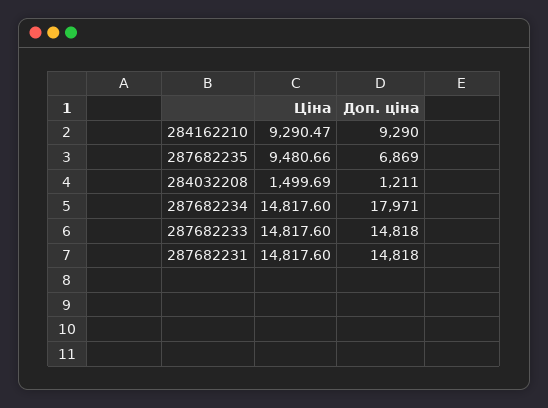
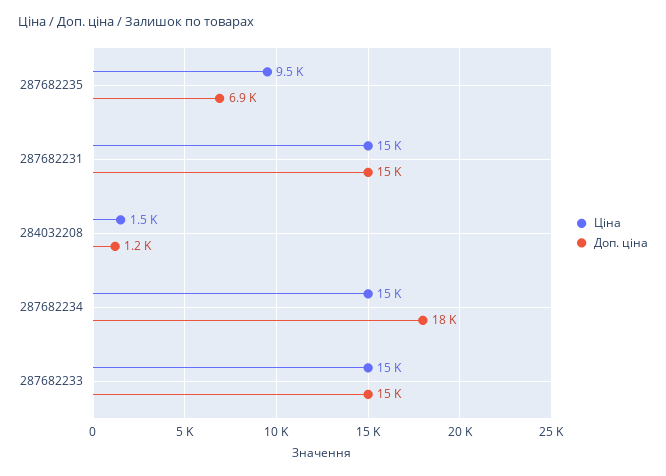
  {
    "Ціна": {
-     "284162210": 9290.47,
      "287682235": 9480.66,
      "284032208": 1499.69,
      "287682234": 14817.6,
      "287682233": 14817.6,
      "287682231": 14817.6
    },
    "Доп. ціна": {
-     "284162210": 9290,
      "287682235": 6869,
      "284032208": 1211,
      "287682234": 17971,
      "287682233": 14818,
      "287682231": 14818
    }
  }

